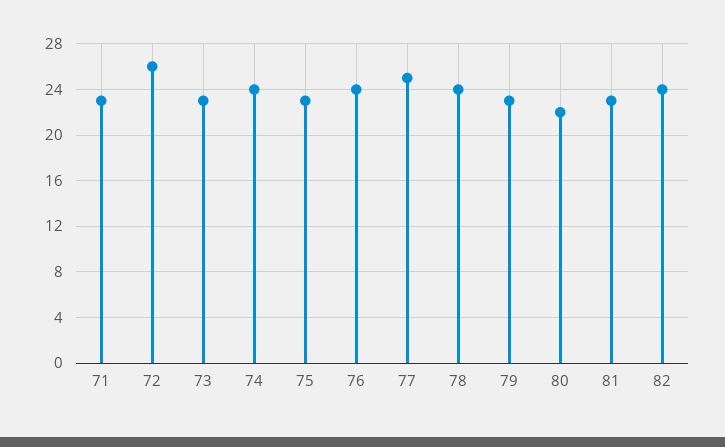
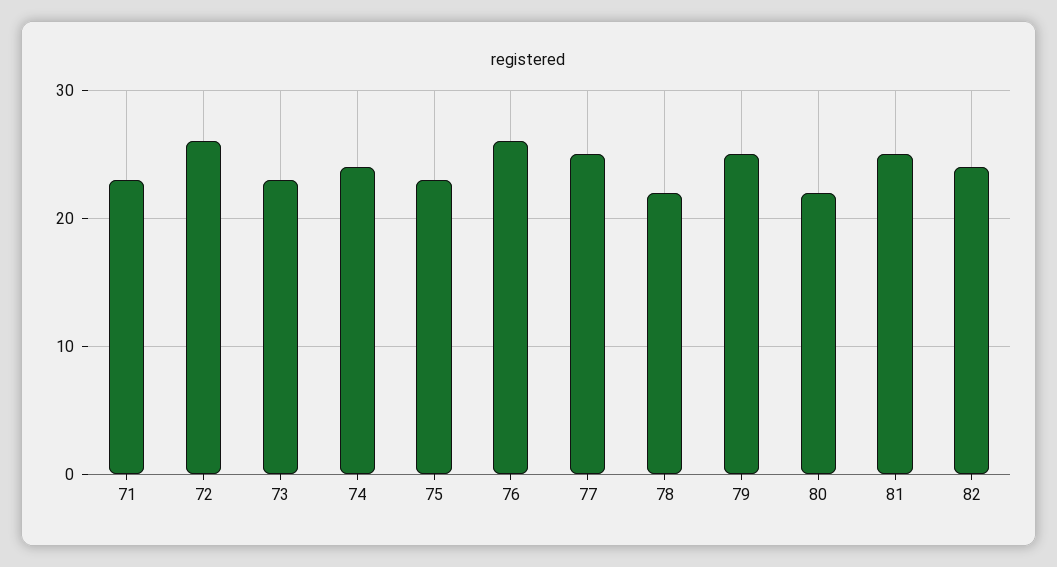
  {
    "71": 23,
    "72": 26,
    "73": 23,
    "74": 24,
    "75": 23,
-   "76": 24,
+   "76": 26,
    "77": 25,
-   "78": 24,
+   "78": 22,
-   "79": 23,
+   "79": 25,
    "80": 22,
-   "81": 23,
+   "81": 25,
    "82": 24
  }

